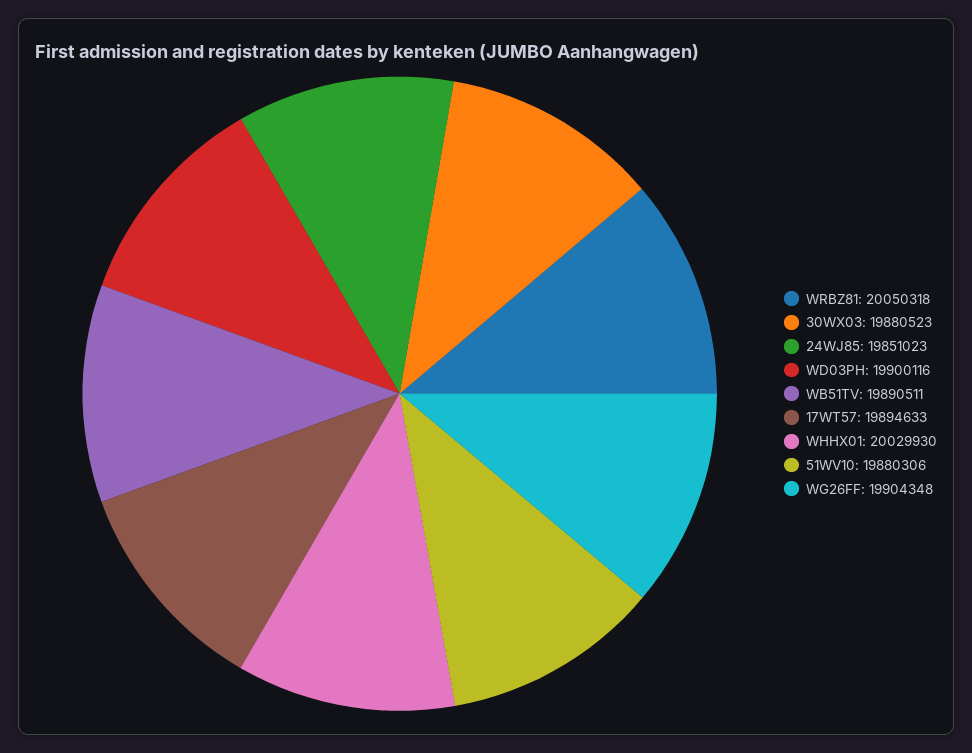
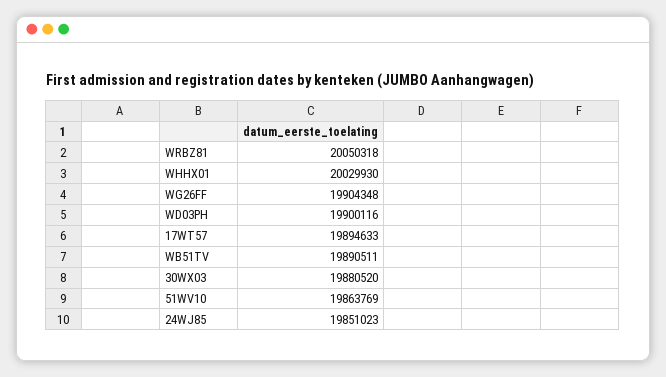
  {
    "WRBZ81": 20050318,
-   "30WX03": 19880523,
+   "30WX03": 19880520,
    "24WJ85": 19851023,
    "WD03PH": 19900116,
    "WB51TV": 19890511,
    "17WT57": 19894633,
    "WHHX01": 20029930,
-   "51WV10": 19880306,
+   "51WV10": 19863769,
    "WG26FF": 19904348
  }

